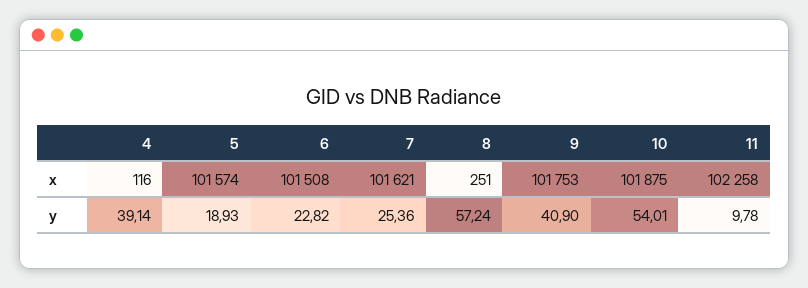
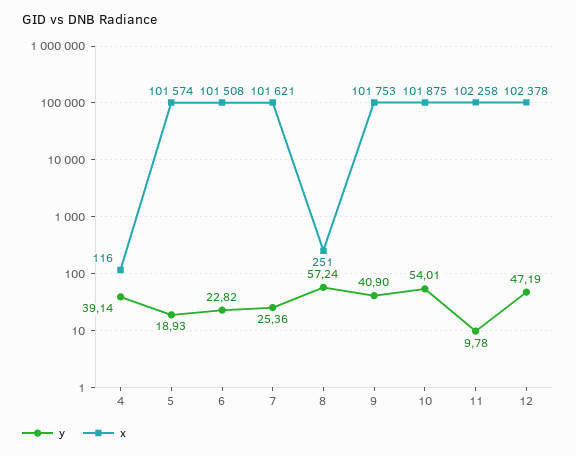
  {
    "x": {
      "4": 116,
      "5": 101574,
      "6": 101508,
      "7": 101621,
      "8": 251,
      "9": 101753,
      "10": 101875,
-     "11": 102258
+     "11": 102258,
+     "12": 102378
    },
    "y": {
      "4": 39.14,
      "5": 18.93,
      "6": 22.82,
      "7": 25.36,
      "8": 57.24,
      "9": 40.9,
      "10": 54.01,
-     "11": 9.78
+     "11": 9.78,
+     "12": 47.19
    }
  }

